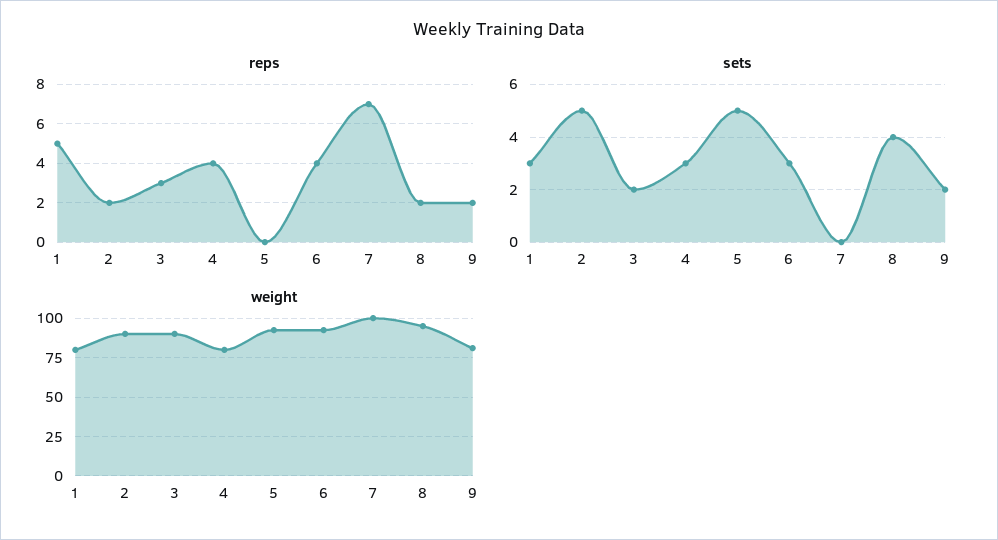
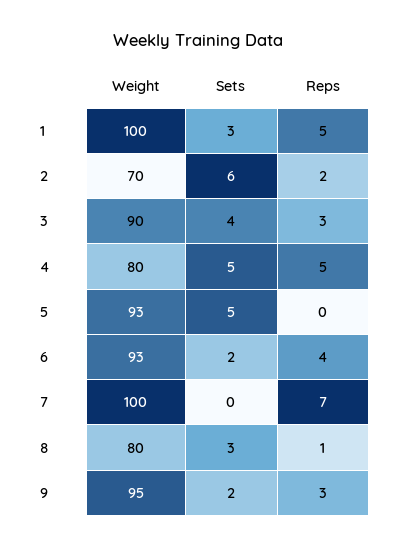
  {
    "reps": {
      "1": 5,
      "2": 2,
      "3": 3,
-     "4": 4,
+     "4": 5,
      "5": 0,
      "6": 4,
      "7": 7,
-     "8": 2,
+     "8": 1,
-     "9": 2
+     "9": 3
    },
    "sets": {
      "1": 3,
-     "2": 5,
+     "2": 6,
-     "3": 2,
+     "3": 4,
-     "4": 3,
+     "4": 5,
      "5": 5,
-     "6": 3,
+     "6": 2,
      "7": 0,
-     "8": 4,
+     "8": 3,
      "9": 2
    },
    "weight": {
-     "1": 80,
+     "1": 100,
-     "2": 90,
+     "2": 70,
      "3": 90,
      "4": 80,
      "5": 93,
      "6": 93,
      "7": 100,
-     "8": 95,
+     "8": 80,
-     "9": 80
+     "9": 95
    }
  }

